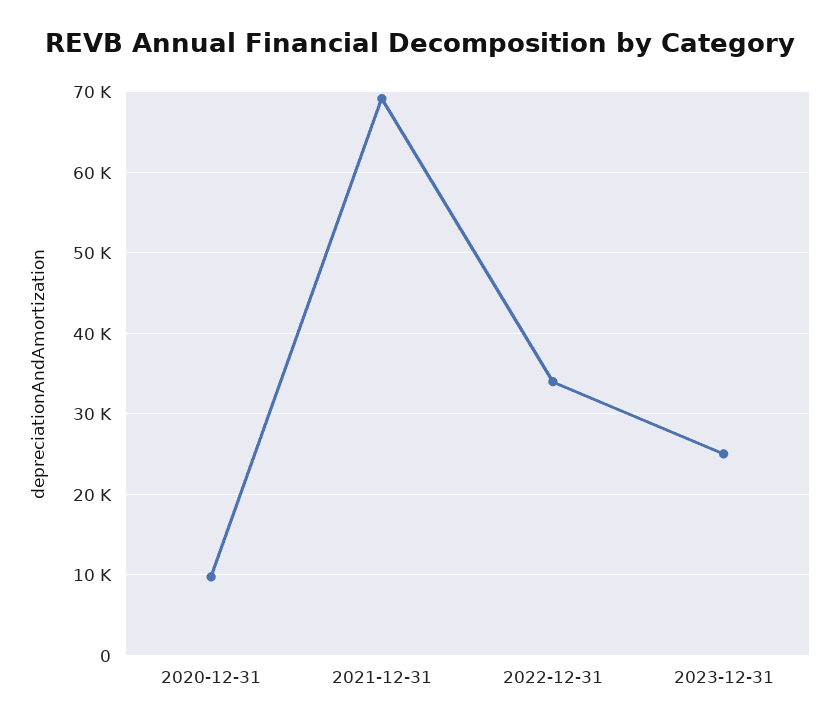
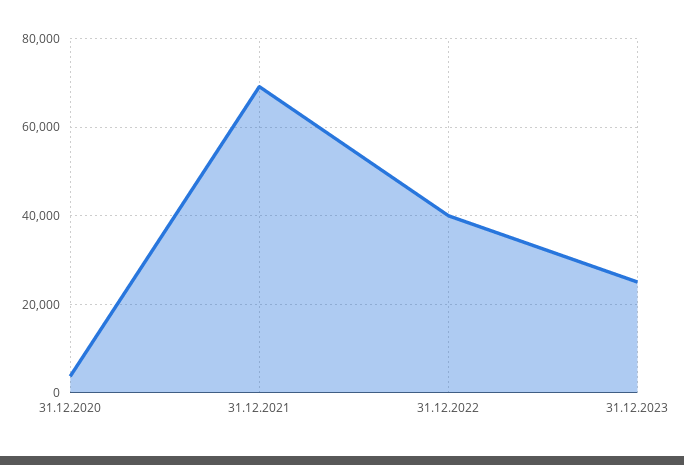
  {
-   "2020-12-31": 10000,
+   "2020-12-31": 4000,
    "2021-12-31": 69000,
-   "2022-12-31": 34000,
+   "2022-12-31": 40000,
    "2023-12-31": 25000
  }

